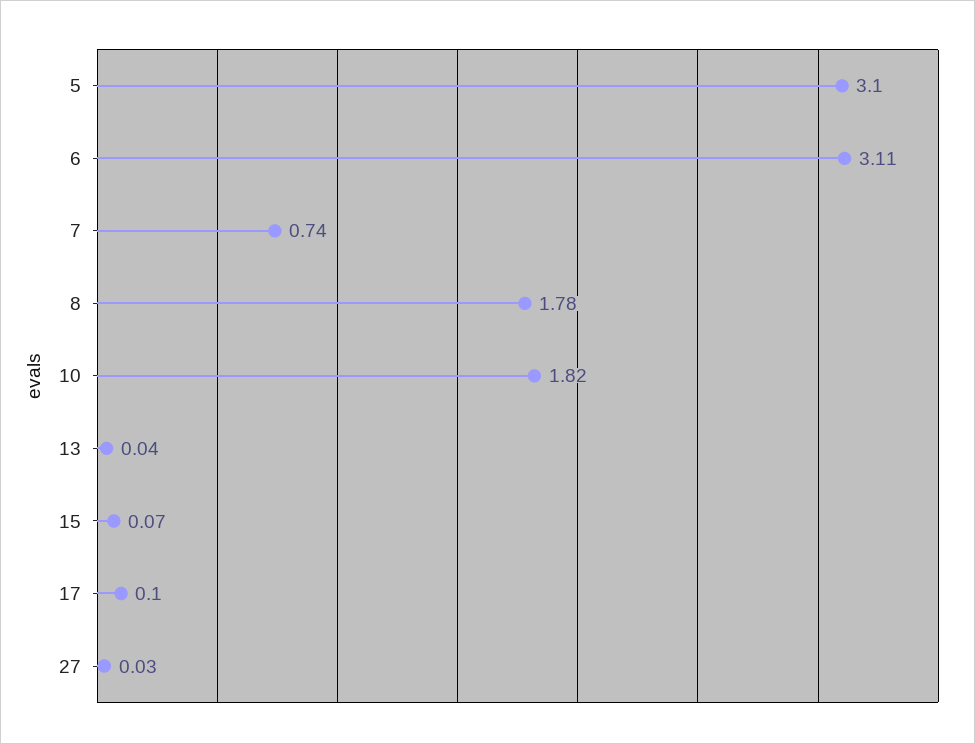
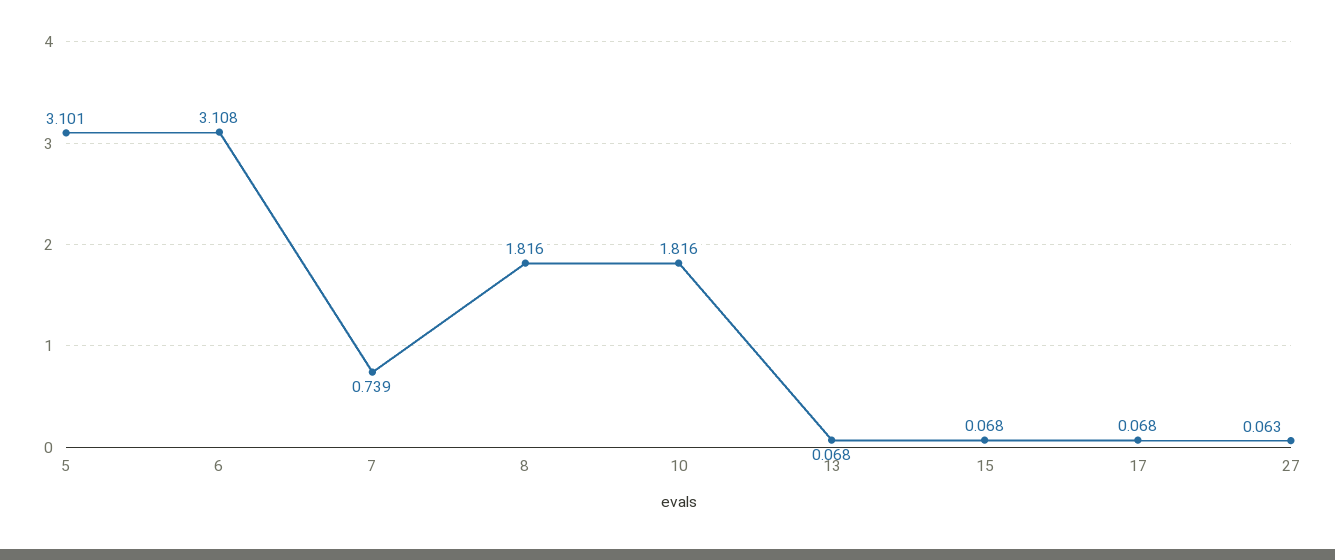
  {
    "5": 3.101,
    "6": 3.108,
    "7": 0.739,
-   "8": 1.78,
+   "8": 1.816,
    "10": 1.816,
-   "13": 0.04,
+   "13": 0.068,
    "15": 0.068,
-   "17": 0.1,
+   "17": 0.068,
-   "27": 0.03
+   "27": 0.063
  }

